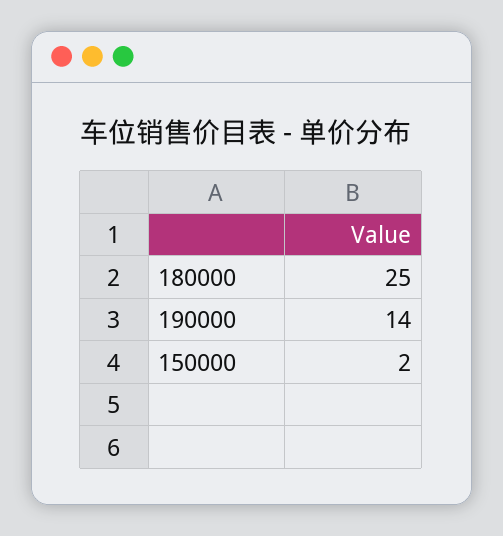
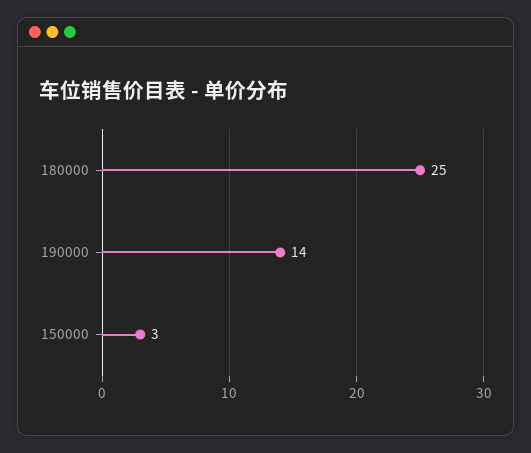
  {
    "180000": 25,
    "190000": 14,
-   "150000": 2
+   "150000": 3
  }

